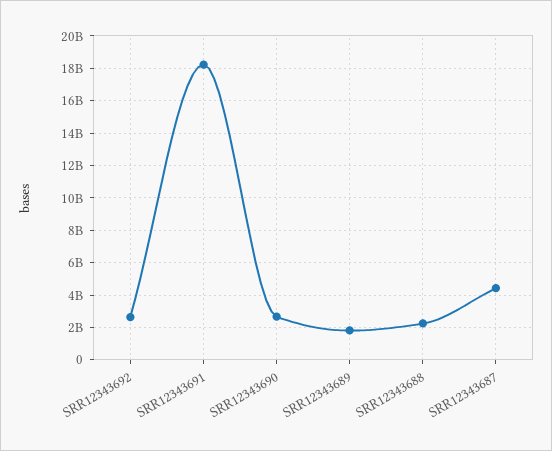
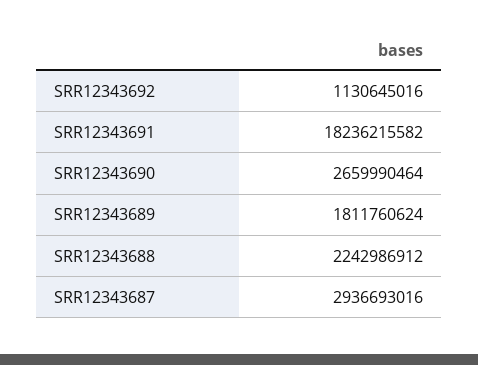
  {
-   "SRR12343692": 2500000000,
+   "SRR12343692": 1130645016,
    "SRR12343691": 18236215582,
    "SRR12343690": 2659990464,
    "SRR12343689": 1811760624,
    "SRR12343688": 2242986912,
-   "SRR12343687": 4500000000
+   "SRR12343687": 2936693016
  }

